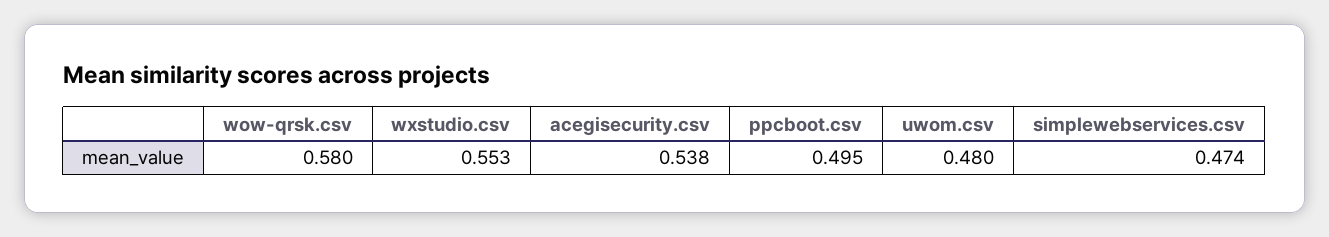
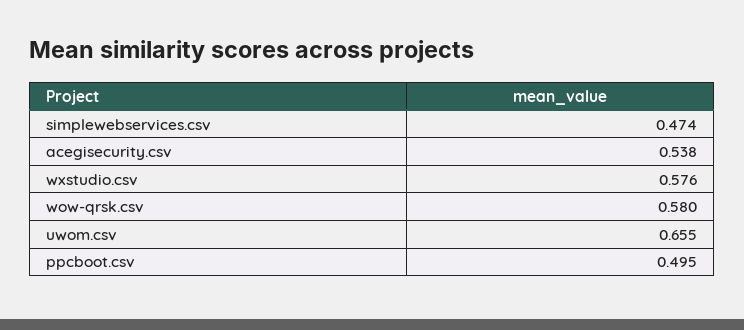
  {
    "wow-qrsk.csv": 0.58,
-   "wxstudio.csv": 0.553,
+   "wxstudio.csv": 0.576,
    "acegisecurity.csv": 0.538,
    "ppcboot.csv": 0.495,
-   "uwom.csv": 0.48,
+   "uwom.csv": 0.655,
    "simplewebservices.csv": 0.474
  }

